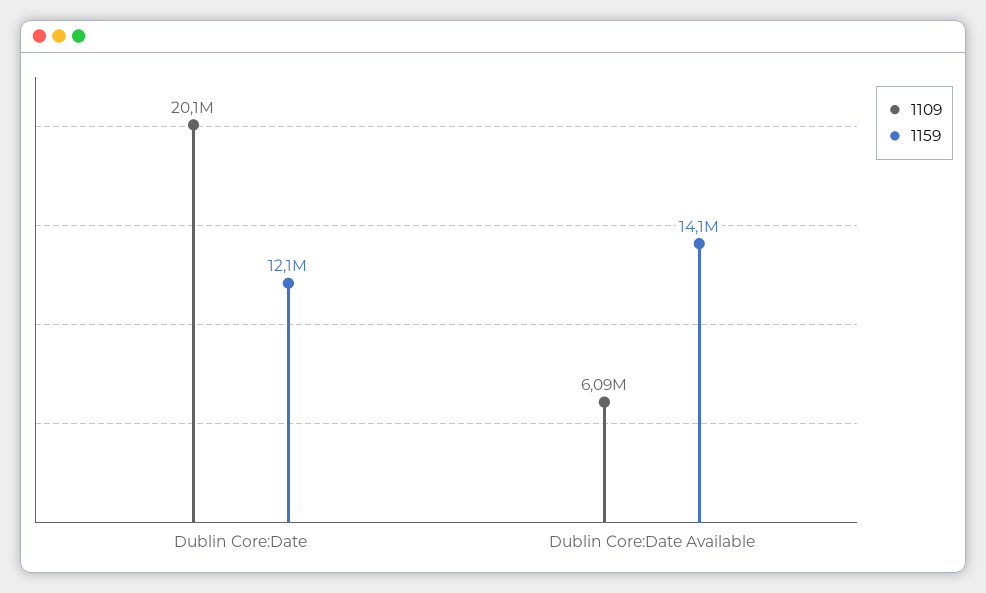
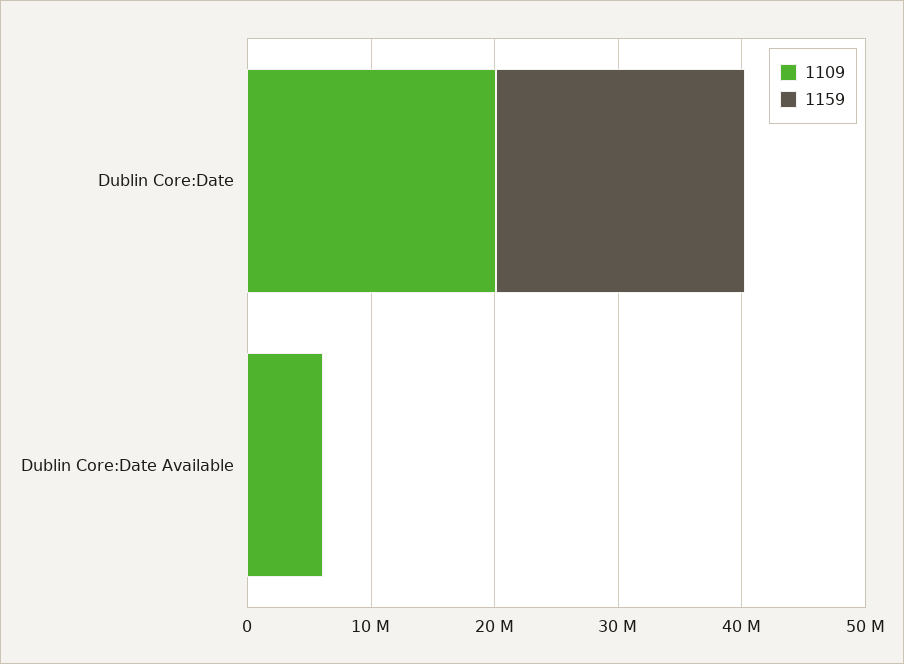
  {
    "1109": {
      "Dublin Core:Date": 20100000,
      "Dublin Core:Date Available": 6090000
    },
    "1159": {
-     "Dublin Core:Date": 12100000,
+     "Dublin Core:Date": 20000000,
-     "Dublin Core:Date Available": 14100000
+     "Dublin Core:Date Available": 0
    }
  }

